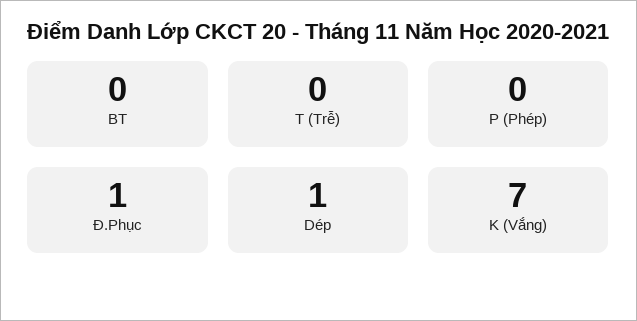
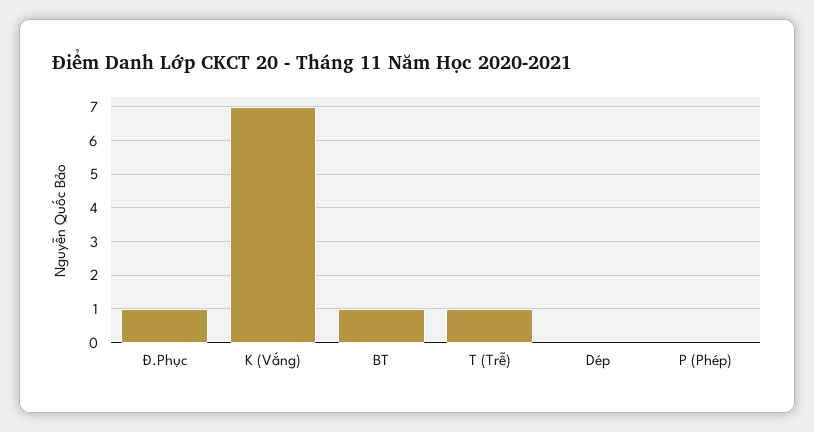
  {
-   "BT": 0,
+   "BT": 1,
-   "T (Trễ)": 0,
+   "T (Trễ)": 1,
    "P (Phép)": 0,
    "Đ.Phục": 1,
-   "Dép": 1,
+   "Dép": 0,
    "K (Vắng)": 7
  }

